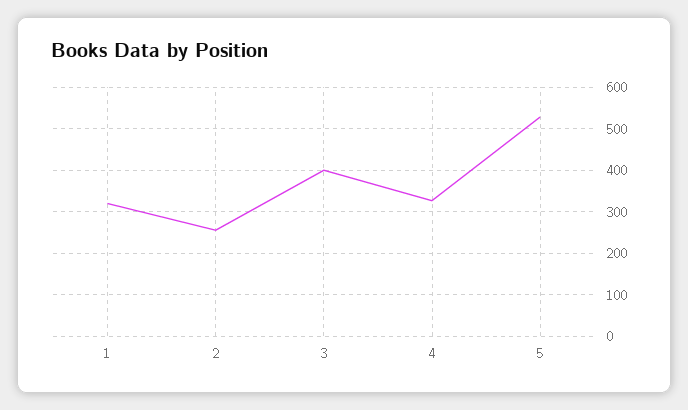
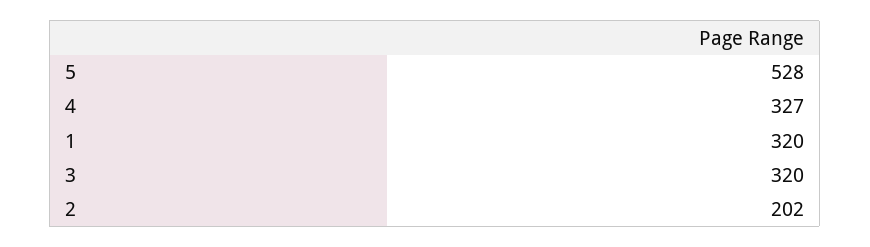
  {
    "1": 320,
-   "2": 260,
+   "2": 202,
-   "3": 400,
+   "3": 320,
    "4": 327,
    "5": 528
  }

